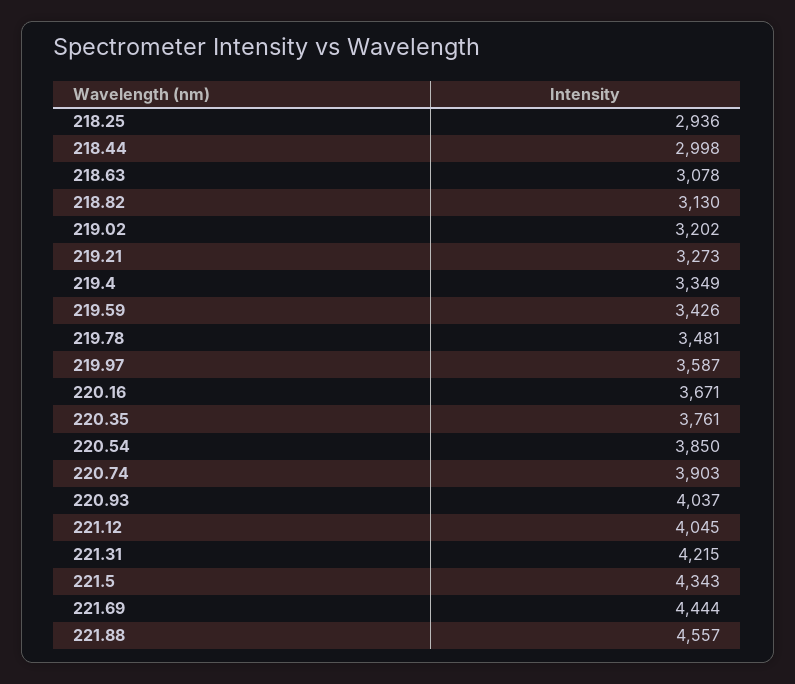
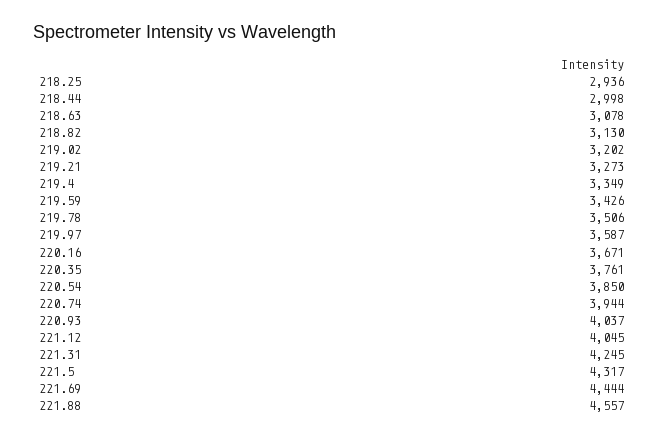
  {
    "218.25": 2936,
    "218.44": 2998,
    "218.63": 3078,
    "218.82": 3130,
    "219.02": 3202,
    "219.21": 3273,
    "219.4": 3349,
    "219.59": 3426,
-   "219.78": 3481,
+   "219.78": 3506,
    "219.97": 3587,
    "220.16": 3671,
    "220.35": 3761,
    "220.54": 3850,
-   "220.74": 3903,
+   "220.74": 3944,
    "220.93": 4037,
    "221.12": 4045,
-   "221.31": 4215,
+   "221.31": 4245,
-   "221.5": 4343,
+   "221.5": 4317,
    "221.69": 4444,
    "221.88": 4557
  }

